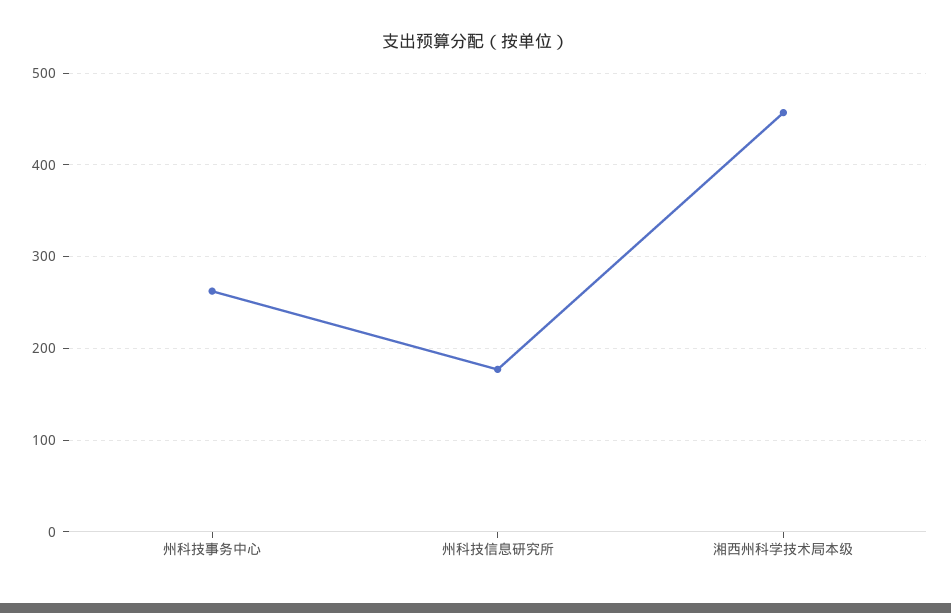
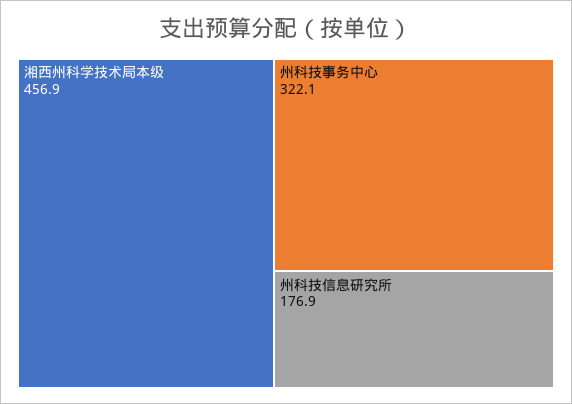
  {
-   "州科技事务中心": 260,
+   "州科技事务中心": 322.1,
    "州科技信息研究所": 176.9,
    "湘西州科学技术局本级": 456.9
  }

